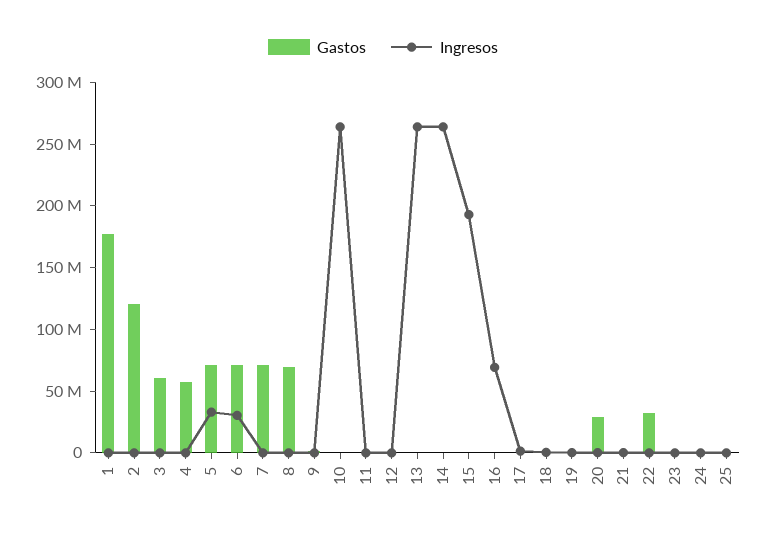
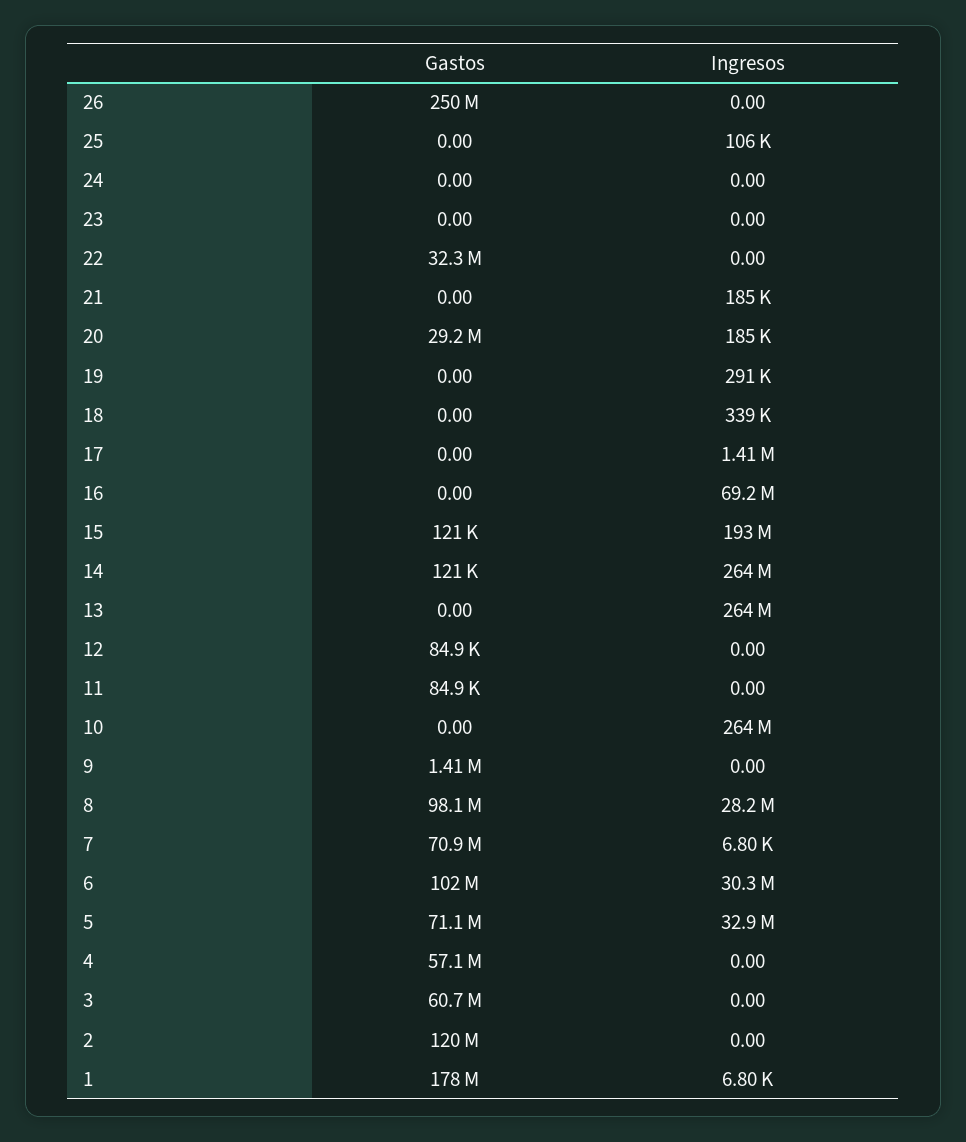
  {
    "Gastos": {
      "1": 178000000,
      "2": 120000000,
      "3": 60700000,
      "4": 57100000,
      "5": 71100000,
-     "6": 70000000,
+     "6": 102000000,
      "7": 70900000,
-     "8": 70000000,
+     "8": 98100000,
      "9": 1410000,
      "10": 0,
      "11": 84900,
      "12": 84900,
      "13": 0,
      "14": 121000,
      "15": 121000,
      "16": 0,
      "17": 0,
      "18": 0,
      "19": 0,
      "20": 29200000,
      "21": 0,
      "22": 32300000,
      "23": 0,
      "24": 0,
-     "25": 0
+     "25": 0,
+     "26": 250000000
    },
    "Ingresos": {
      "1": 6800,
      "2": 0,
      "3": 0,
      "4": 0,
      "5": 32900000,
      "6": 30300000,
      "7": 6800,
-     "8": 0,
+     "8": 28200000,
      "9": 0,
      "10": 264000000,
      "11": 0,
      "12": 0,
      "13": 264000000,
      "14": 264000000,
      "15": 193000000,
      "16": 69200000,
      "17": 1410000,
      "18": 339000,
      "19": 291000,
      "20": 185000,
      "21": 185000,
      "22": 0,
      "23": 0,
      "24": 0,
-     "25": 106000
+     "25": 106000,
+     "26": 0
    }
  }

